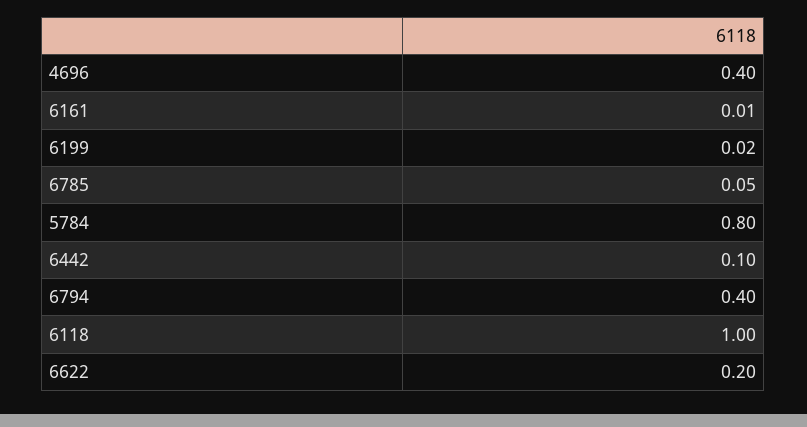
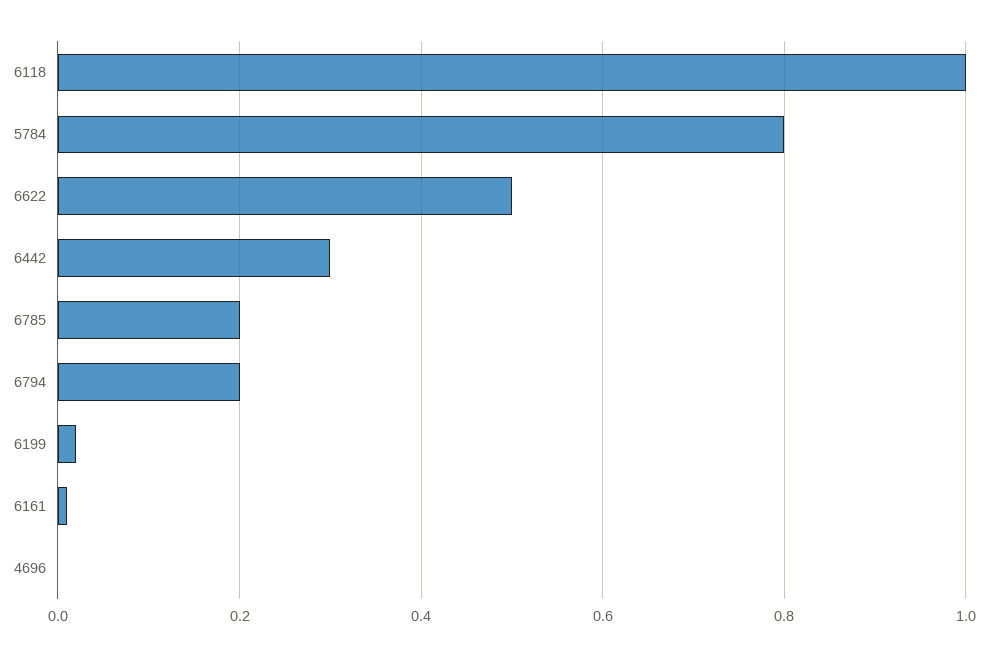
  {
-   "4696": 0.4,
+   "4696": 0,
    "6161": 0.01,
    "6199": 0.02,
-   "6785": 0.05,
+   "6785": 0.2,
    "5784": 0.8,
-   "6442": 0.1,
+   "6442": 0.3,
-   "6794": 0.4,
+   "6794": 0.2,
    "6118": 1,
-   "6622": 0.2
+   "6622": 0.5
  }

